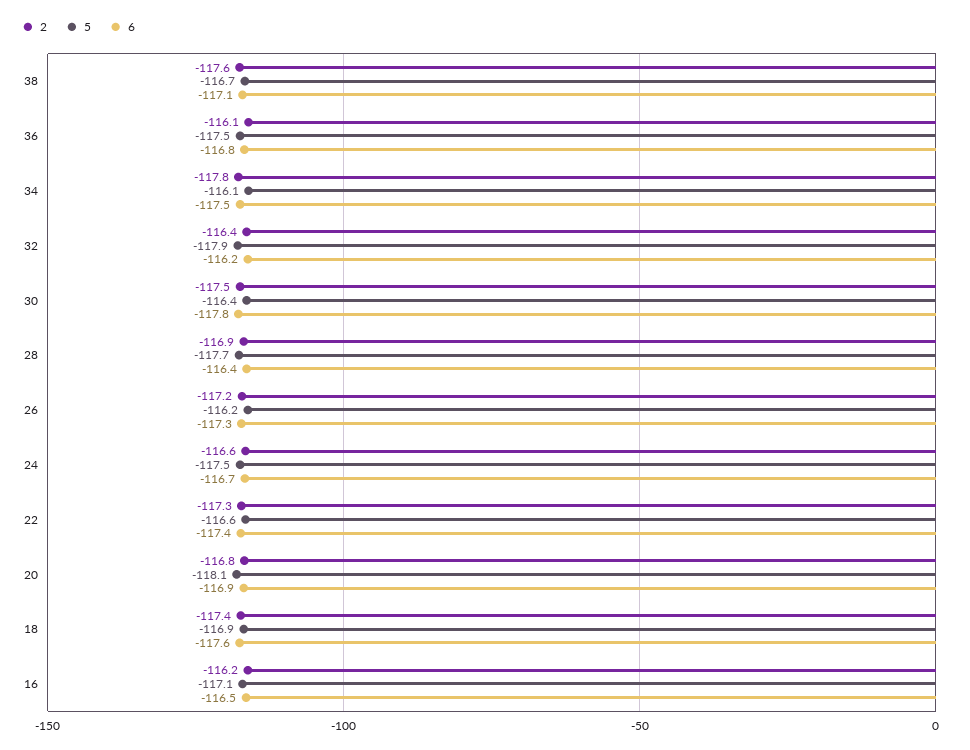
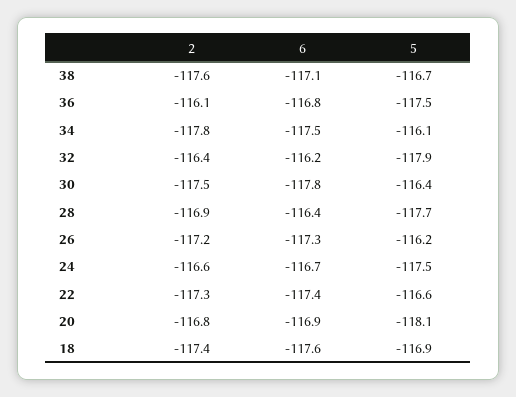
  {
    "2": {
      "38": -117.6,
      "36": -116.1,
      "34": -117.8,
      "32": -116.4,
      "30": -117.5,
      "28": -116.9,
      "26": -117.2,
      "24": -116.6,
      "22": -117.3,
      "20": -116.8,
-     "18": -117.4,
+     "18": -117.4
-     "16": -116.2
    },
    "5": {
      "38": -116.7,
      "36": -117.5,
      "34": -116.1,
      "32": -117.9,
      "30": -116.4,
      "28": -117.7,
      "26": -116.2,
      "24": -117.5,
      "22": -116.6,
      "20": -118.1,
-     "18": -116.9,
+     "18": -116.9
-     "16": -117.1
    },
    "6": {
      "38": -117.1,
      "36": -116.8,
      "34": -117.5,
      "32": -116.2,
      "30": -117.8,
      "28": -116.4,
      "26": -117.3,
      "24": -116.7,
      "22": -117.4,
      "20": -116.9,
-     "18": -117.6,
+     "18": -117.6
-     "16": -116.5
    }
  }

